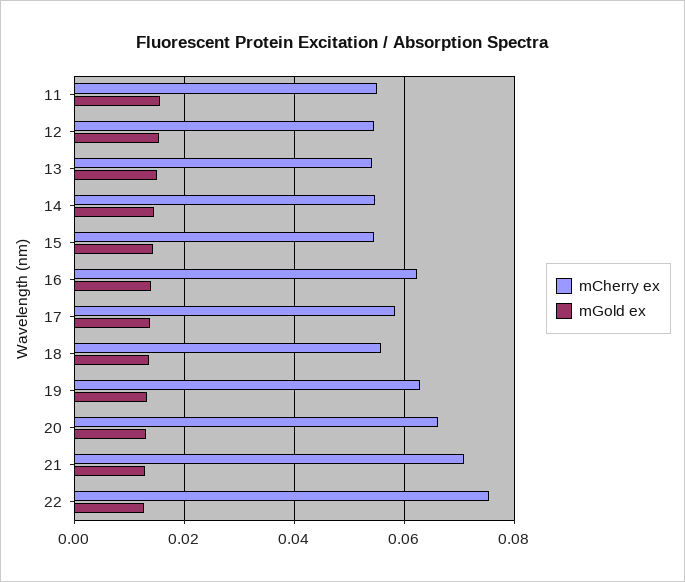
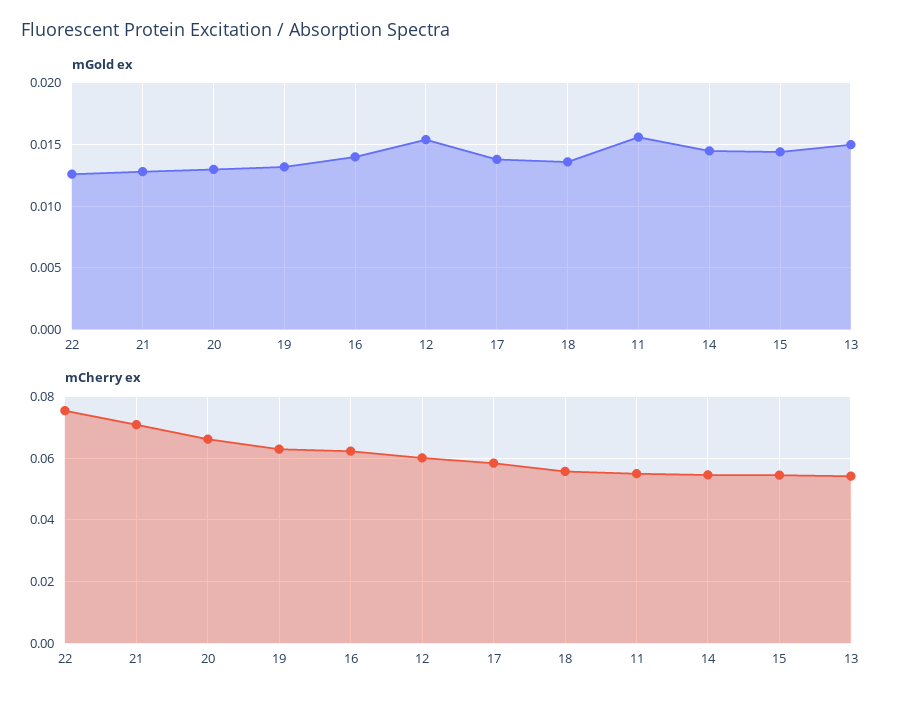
  {
    "mCherry ex": {
      "11": 0.056,
-     "12": 0.054,
+     "12": 0.06,
      "13": 0.054,
      "14": 0.054,
      "15": 0.054,
      "16": 0.062,
      "17": 0.058,
      "18": 0.056,
      "19": 0.062,
      "20": 0.066,
      "21": 0.07,
      "22": 0.076
    },
    "mGold ex": {
      "11": 0.0155,
      "12": 0.0155,
      "13": 0.015,
      "14": 0.0145,
      "15": 0.0145,
      "16": 0.014,
      "17": 0.014,
      "18": 0.0135,
      "19": 0.013,
      "20": 0.013,
      "21": 0.013,
      "22": 0.0125
    }
  }

